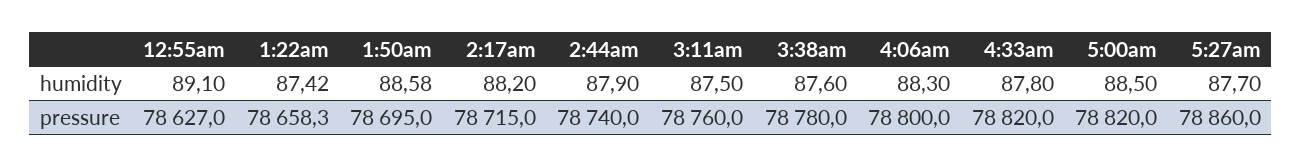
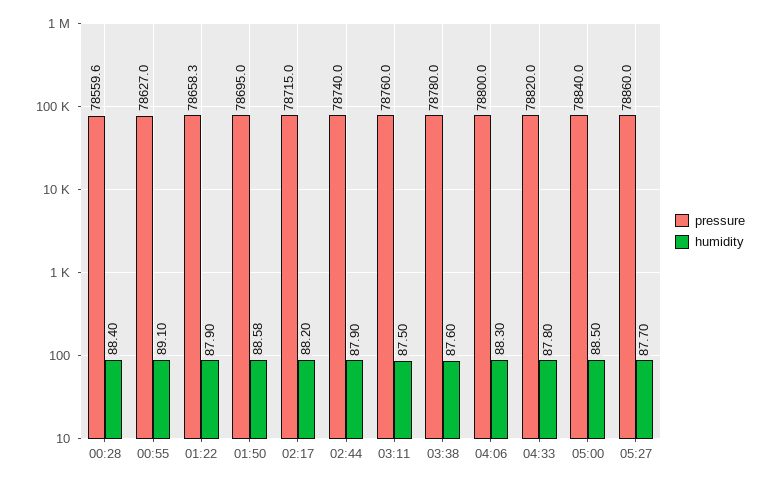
  {
    "humidity": {
      "12:55am": 89.1,
-     "1:22am": 87.42,
+     "1:22am": 87.9,
      "1:50am": 88.58,
      "2:17am": 88.2,
      "2:44am": 87.9,
      "3:11am": 87.5,
      "3:38am": 87.6,
      "4:06am": 88.3,
      "4:33am": 87.8,
      "5:00am": 88.5,
-     "5:27am": 87.7
+     "5:27am": 87.7,
+     "00:28": 88.4
    },
    "pressure": {
      "12:55am": 78627,
      "1:22am": 78658.3,
      "1:50am": 78695,
      "2:17am": 78715,
      "2:44am": 78740,
      "3:11am": 78760,
      "3:38am": 78780,
      "4:06am": 78800,
      "4:33am": 78820,
-     "5:00am": 78820,
+     "5:00am": 78840,
-     "5:27am": 78860
+     "5:27am": 78860,
+     "00:28": 78559.6
    }
  }

